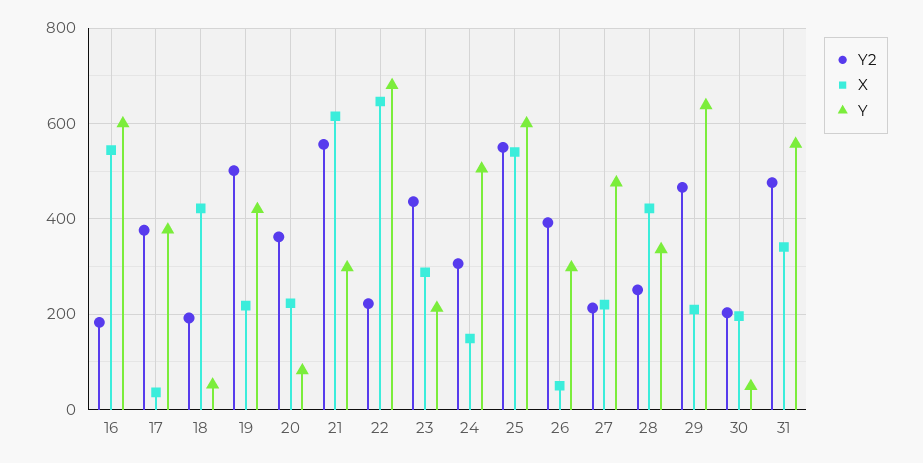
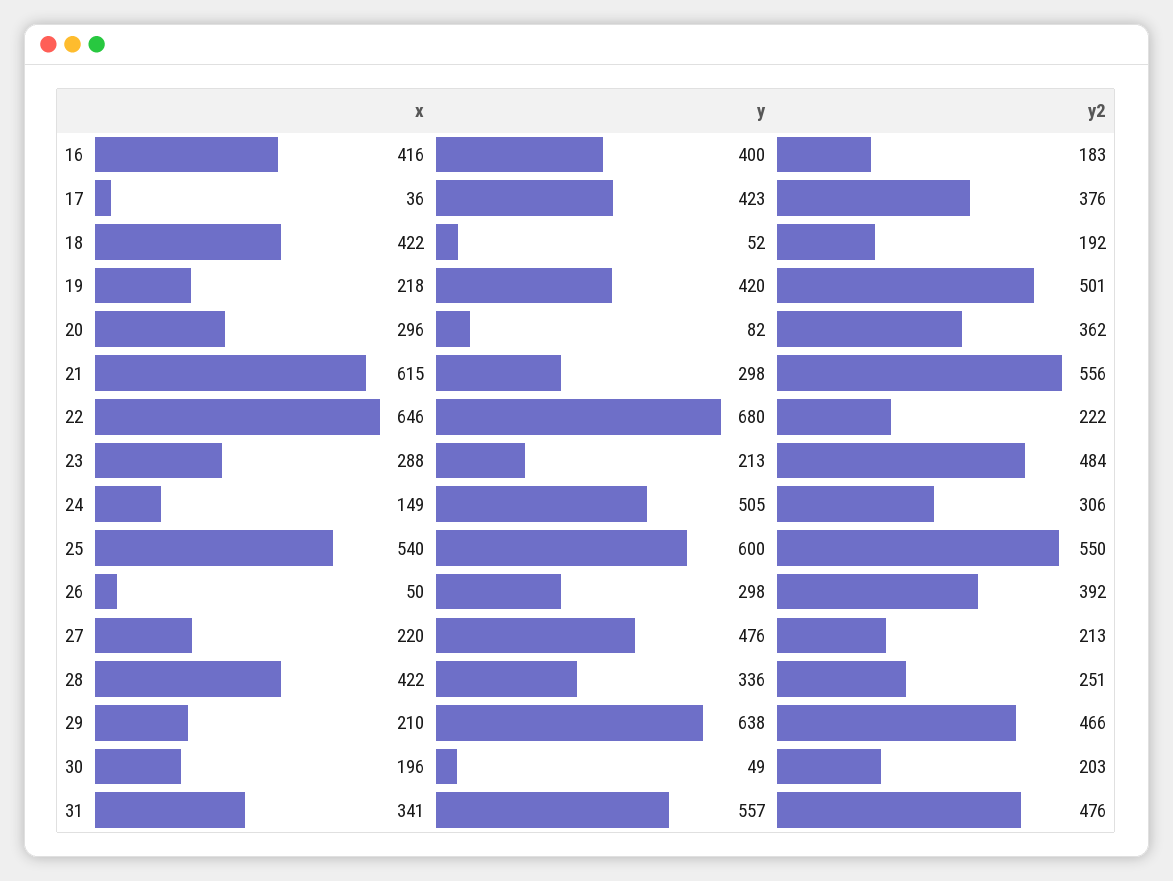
  {
    "Y2": {
      "16": 183,
      "17": 376,
      "18": 192,
      "19": 501,
      "20": 362,
      "21": 556,
      "22": 222,
-     "23": 440,
+     "23": 484,
      "24": 306,
      "25": 550,
      "26": 392,
      "27": 213,
      "28": 251,
      "29": 466,
      "30": 203,
      "31": 476
    },
    "X": {
-     "16": 540,
+     "16": 416,
      "17": 36,
      "18": 422,
      "19": 218,
-     "20": 220,
+     "20": 296,
      "21": 615,
      "22": 646,
      "23": 288,
      "24": 149,
      "25": 540,
      "26": 50,
      "27": 220,
      "28": 422,
      "29": 210,
      "30": 196,
      "31": 341
    },
    "Y": {
-     "16": 600,
+     "16": 400,
-     "17": 380,
+     "17": 423,
      "18": 52,
      "19": 420,
      "20": 82,
      "21": 298,
      "22": 680,
      "23": 213,
      "24": 505,
      "25": 600,
      "26": 298,
      "27": 476,
      "28": 336,
      "29": 638,
      "30": 49,
      "31": 557
    }
  }

